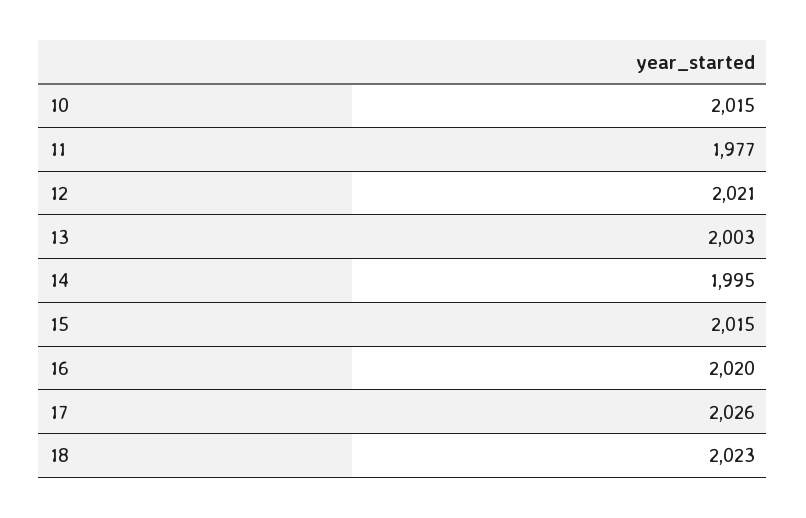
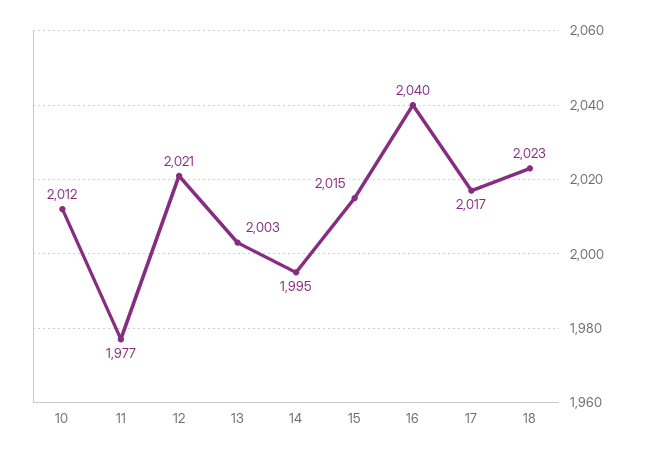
  {
-   "10": 2015,
+   "10": 2012,
    "11": 1977,
    "12": 2021,
    "13": 2003,
    "14": 1995,
    "15": 2015,
-   "16": 2020,
+   "16": 2040,
-   "17": 2026,
+   "17": 2017,
    "18": 2023
  }

